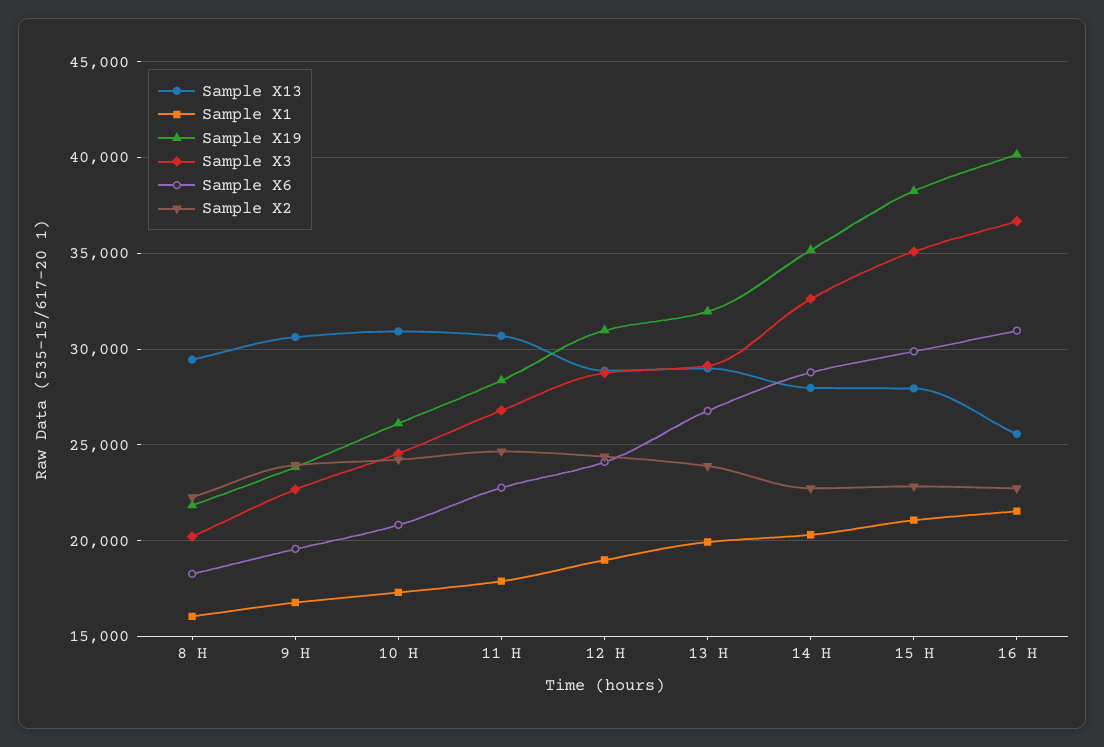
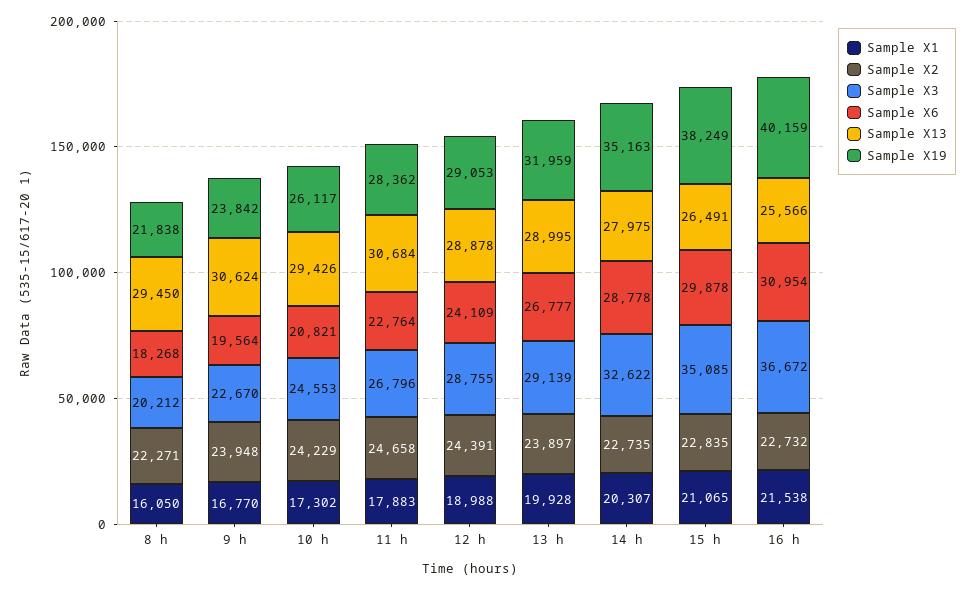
  {
    "Sample X13": {
      "8 H": 29450,
      "9 H": 30624,
-     "10 H": 31000,
+     "10 H": 29426,
      "11 H": 30684,
      "12 H": 28878,
      "13 H": 28995,
      "14 H": 27975,
-     "15 H": 28000,
+     "15 H": 26491,
      "16 H": 25566
    },
    "Sample X1": {
      "8 H": 16050,
      "9 H": 16770,
      "10 H": 17302,
      "11 H": 17883,
      "12 H": 18988,
      "13 H": 19928,
      "14 H": 20307,
      "15 H": 21065,
      "16 H": 21538
    },
    "Sample X19": {
      "8 H": 21838,
      "9 H": 23842,
      "10 H": 26117,
      "11 H": 28362,
-     "12 H": 31000,
+     "12 H": 29053,
      "13 H": 31959,
      "14 H": 35163,
      "15 H": 38249,
      "16 H": 40159
    },
    "Sample X3": {
      "8 H": 20212,
      "9 H": 22670,
      "10 H": 24553,
      "11 H": 26796,
      "12 H": 28755,
      "13 H": 29139,
      "14 H": 32622,
      "15 H": 35085,
      "16 H": 36672
    },
    "Sample X6": {
      "8 H": 18268,
      "9 H": 19564,
      "10 H": 20821,
      "11 H": 22764,
      "12 H": 24109,
      "13 H": 26777,
      "14 H": 28778,
      "15 H": 29878,
      "16 H": 30954
    },
    "Sample X2": {
      "8 H": 22271,
      "9 H": 23948,
      "10 H": 24229,
      "11 H": 24658,
      "12 H": 24391,
      "13 H": 23897,
      "14 H": 22735,
      "15 H": 22835,
      "16 H": 22732
    }
  }

